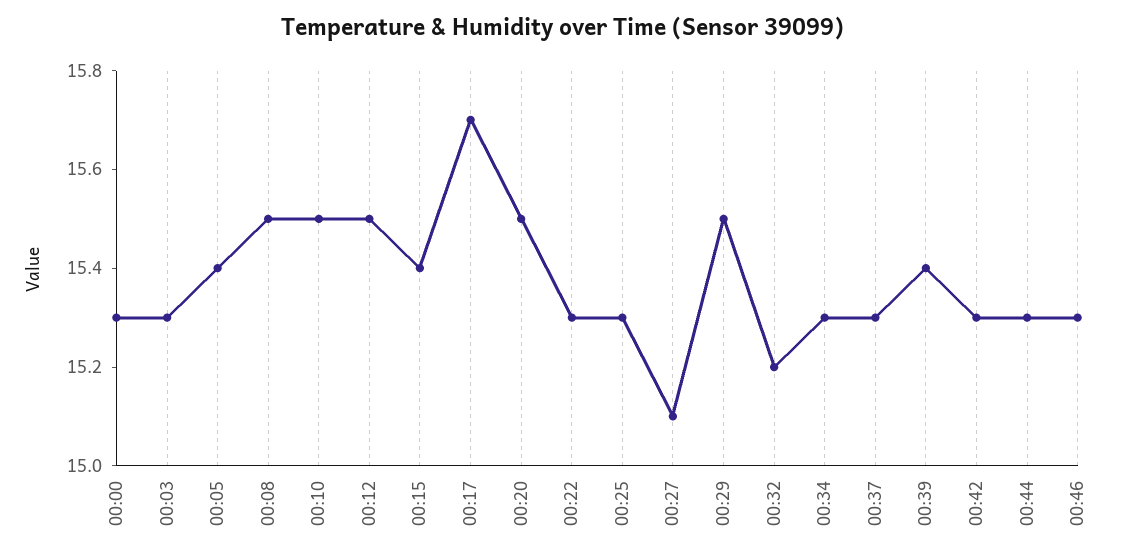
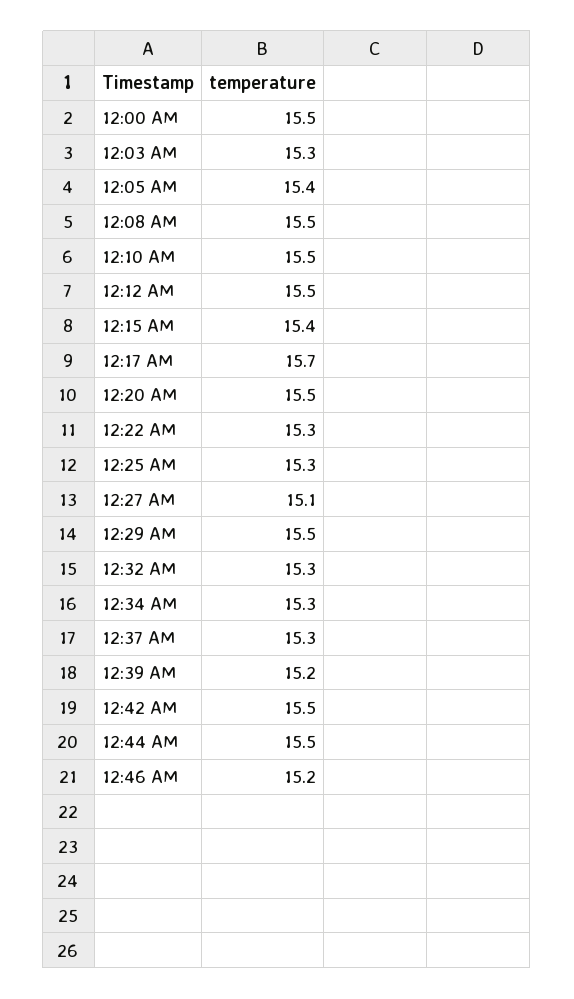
  {
-   "00:00": 15.3,
+   "00:00": 15.5,
    "00:03": 15.3,
    "00:05": 15.4,
    "00:08": 15.5,
    "00:10": 15.5,
    "00:12": 15.5,
    "00:15": 15.4,
    "00:17": 15.7,
    "00:20": 15.5,
    "00:22": 15.3,
    "00:25": 15.3,
    "00:27": 15.1,
    "00:29": 15.5,
-   "00:32": 15.2,
+   "00:32": 15.3,
    "00:34": 15.3,
    "00:37": 15.3,
-   "00:39": 15.4,
+   "00:39": 15.2,
-   "00:42": 15.3,
+   "00:42": 15.5,
-   "00:44": 15.3,
+   "00:44": 15.5,
-   "00:46": 15.3
+   "00:46": 15.2
  }

